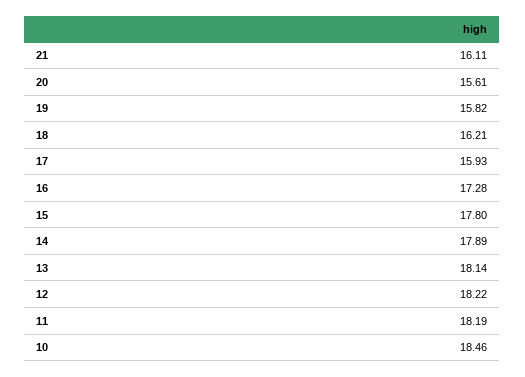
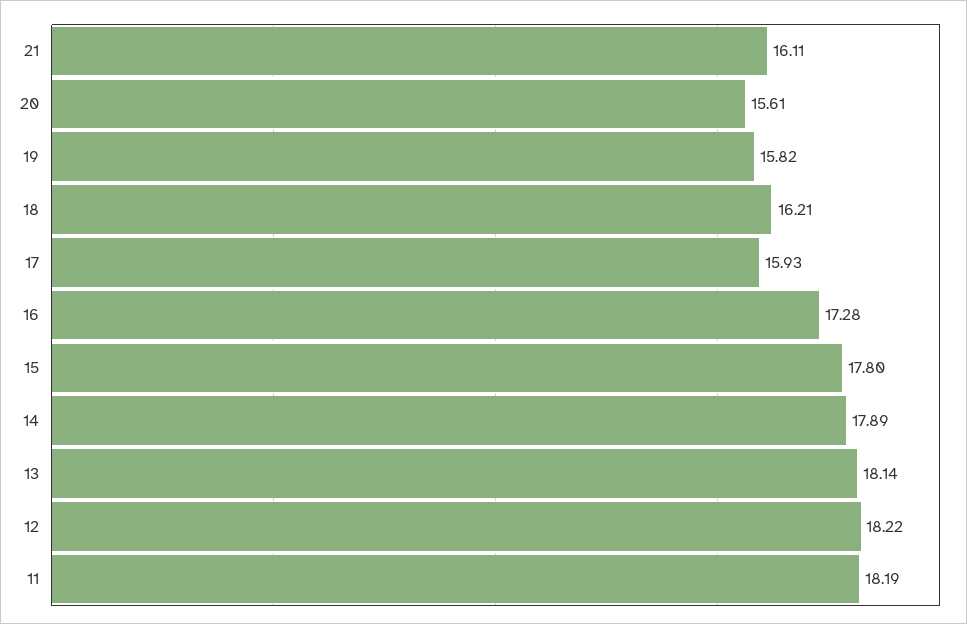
  {
    "21": 16.11,
    "20": 15.61,
    "19": 15.82,
    "18": 16.21,
    "17": 15.93,
    "16": 17.28,
    "15": 17.8,
    "14": 17.89,
    "13": 18.14,
    "12": 18.22,
-   "11": 18.19,
+   "11": 18.19
-   "10": 18.46
  }

